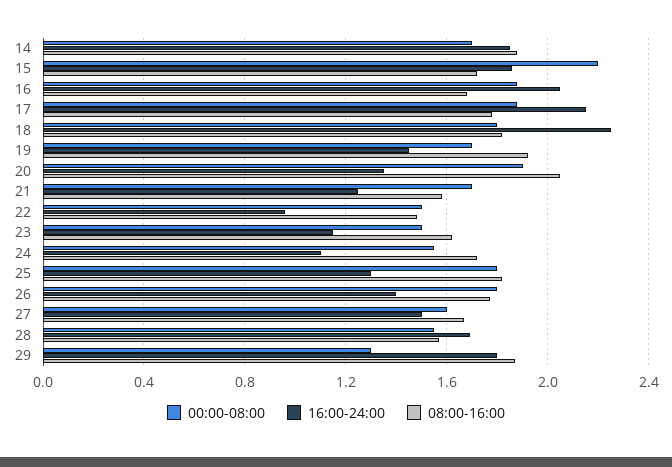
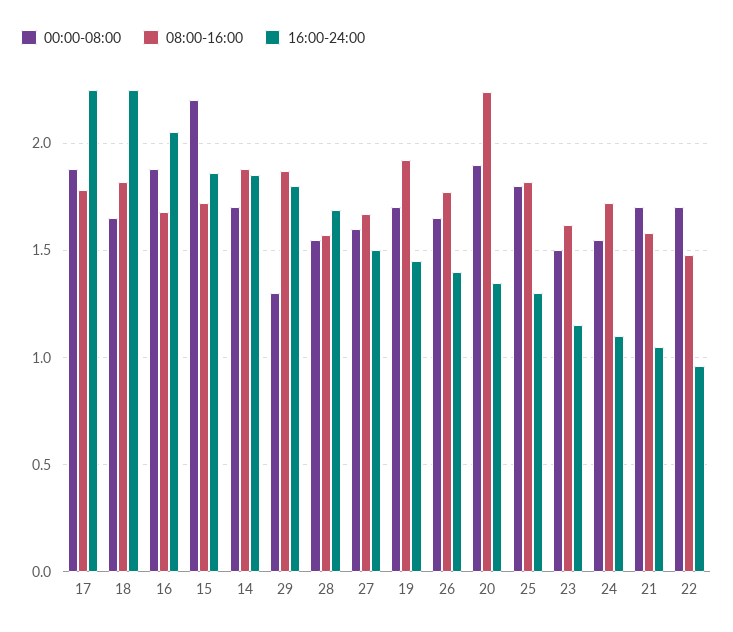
  {
    "00:00-08:00": {
      "14": 1.7,
      "15": 2.2,
      "16": 1.9,
      "17": 1.9,
-     "18": 1.8,
+     "18": 1.65,
      "19": 1.7,
      "20": 1.9,
      "21": 1.7,
-     "22": 1.5,
+     "22": 1.7,
      "23": 1.5,
      "24": 1.55,
      "25": 1.8,
-     "26": 1.8,
+     "26": 1.65,
      "27": 1.6,
      "28": 1.55,
      "29": 1.3
    },
    "16:00-24:00": {
      "14": 1.85,
      "15": 1.85,
      "16": 2.05,
-     "17": 2.15,
+     "17": 2.25,
      "18": 2.25,
      "19": 1.45,
      "20": 1.35,
-     "21": 1.25,
+     "21": 1.05,
      "22": 0.95,
      "23": 1.15,
      "24": 1.1,
      "25": 1.3,
      "26": 1.4,
      "27": 1.5,
      "28": 1.7,
      "29": 1.8
    },
    "08:00-16:00": {
      "14": 1.9,
      "15": 1.7,
      "16": 1.7,
      "17": 1.8,
      "18": 1.8,
      "19": 1.9,
-     "20": 2.05,
+     "20": 2.25,
      "21": 1.6,
      "22": 1.5,
      "23": 1.6,
      "24": 1.7,
      "25": 1.8,
      "26": 1.75,
      "27": 1.65,
      "28": 1.55,
      "29": 1.85
    }
  }

